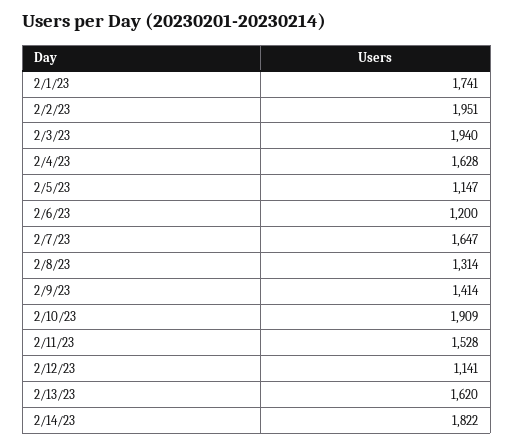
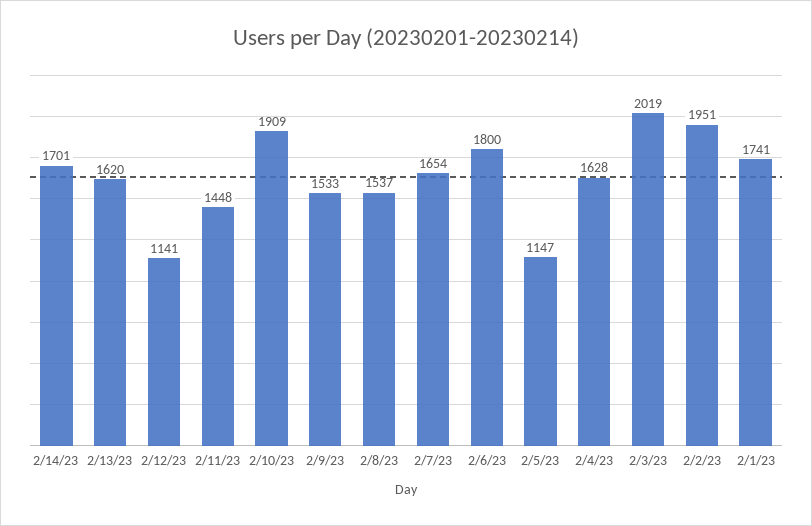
  {
    "2/1/23": 1741,
    "2/2/23": 1951,
-   "2/3/23": 1940,
+   "2/3/23": 2019,
    "2/4/23": 1628,
    "2/5/23": 1147,
-   "2/6/23": 1200,
+   "2/6/23": 1800,
-   "2/7/23": 1647,
+   "2/7/23": 1654,
-   "2/8/23": 1314,
+   "2/8/23": 1537,
-   "2/9/23": 1414,
+   "2/9/23": 1533,
    "2/10/23": 1909,
-   "2/11/23": 1528,
+   "2/11/23": 1448,
    "2/12/23": 1141,
    "2/13/23": 1620,
-   "2/14/23": 1822
+   "2/14/23": 1701
  }

